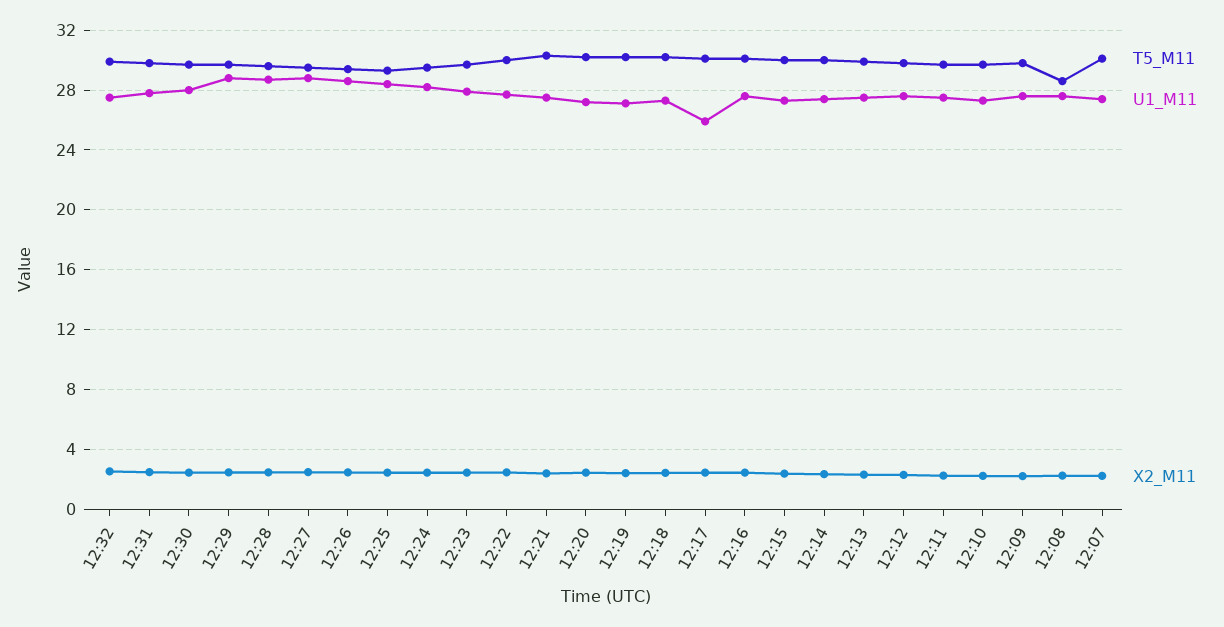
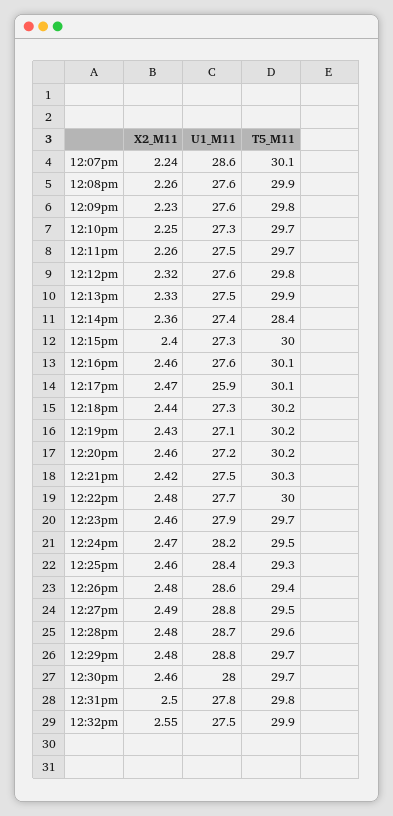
  {
    "T5_M11": {
      "12:32": 29.9,
      "12:31": 29.8,
      "12:30": 29.7,
      "12:29": 29.7,
      "12:28": 29.6,
      "12:27": 29.5,
      "12:26": 29.4,
      "12:25": 29.3,
      "12:24": 29.5,
      "12:23": 29.7,
      "12:22": 30,
      "12:21": 30.3,
      "12:20": 30.2,
      "12:19": 30.2,
      "12:18": 30.2,
      "12:17": 30.1,
      "12:16": 30.1,
      "12:15": 30,
-     "12:14": 30,
+     "12:14": 28.4,
      "12:13": 29.9,
      "12:12": 29.8,
      "12:11": 29.7,
      "12:10": 29.7,
      "12:09": 29.8,
-     "12:08": 28.5,
+     "12:08": 29.9,
      "12:07": 30.1
    },
    "U1_M11": {
      "12:32": 27.5,
      "12:31": 27.8,
      "12:30": 28,
      "12:29": 28.8,
      "12:28": 28.7,
      "12:27": 28.8,
      "12:26": 28.6,
      "12:25": 28.4,
      "12:24": 28.2,
      "12:23": 27.9,
      "12:22": 27.7,
      "12:21": 27.5,
      "12:20": 27.2,
      "12:19": 27.1,
      "12:18": 27.3,
      "12:17": 25.9,
      "12:16": 27.6,
      "12:15": 27.3,
      "12:14": 27.4,
      "12:13": 27.5,
      "12:12": 27.6,
      "12:11": 27.5,
      "12:10": 27.3,
      "12:09": 27.6,
      "12:08": 27.6,
-     "12:07": 27.5
+     "12:07": 28.6
    },
    "X2_M11": {
      "12:32": 2.55,
      "12:31": 2.5,
      "12:30": 2.46,
      "12:29": 2.48,
      "12:28": 2.48,
      "12:27": 2.49,
      "12:26": 2.48,
      "12:25": 2.46,
      "12:24": 2.47,
      "12:23": 2.46,
      "12:22": 2.48,
      "12:21": 2.42,
      "12:20": 2.46,
      "12:19": 2.43,
      "12:18": 2.44,
      "12:17": 2.47,
      "12:16": 2.46,
      "12:15": 2.4,
      "12:14": 2.36,
      "12:13": 2.33,
      "12:12": 2.32,
      "12:11": 2.26,
      "12:10": 2.25,
      "12:09": 2.23,
      "12:08": 2.26,
      "12:07": 2.24
    }
  }

